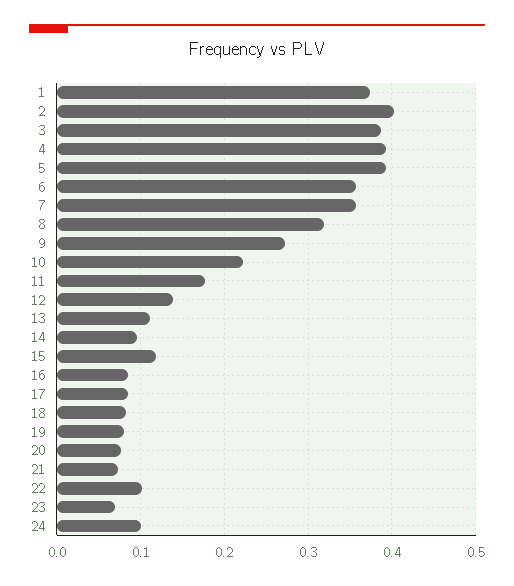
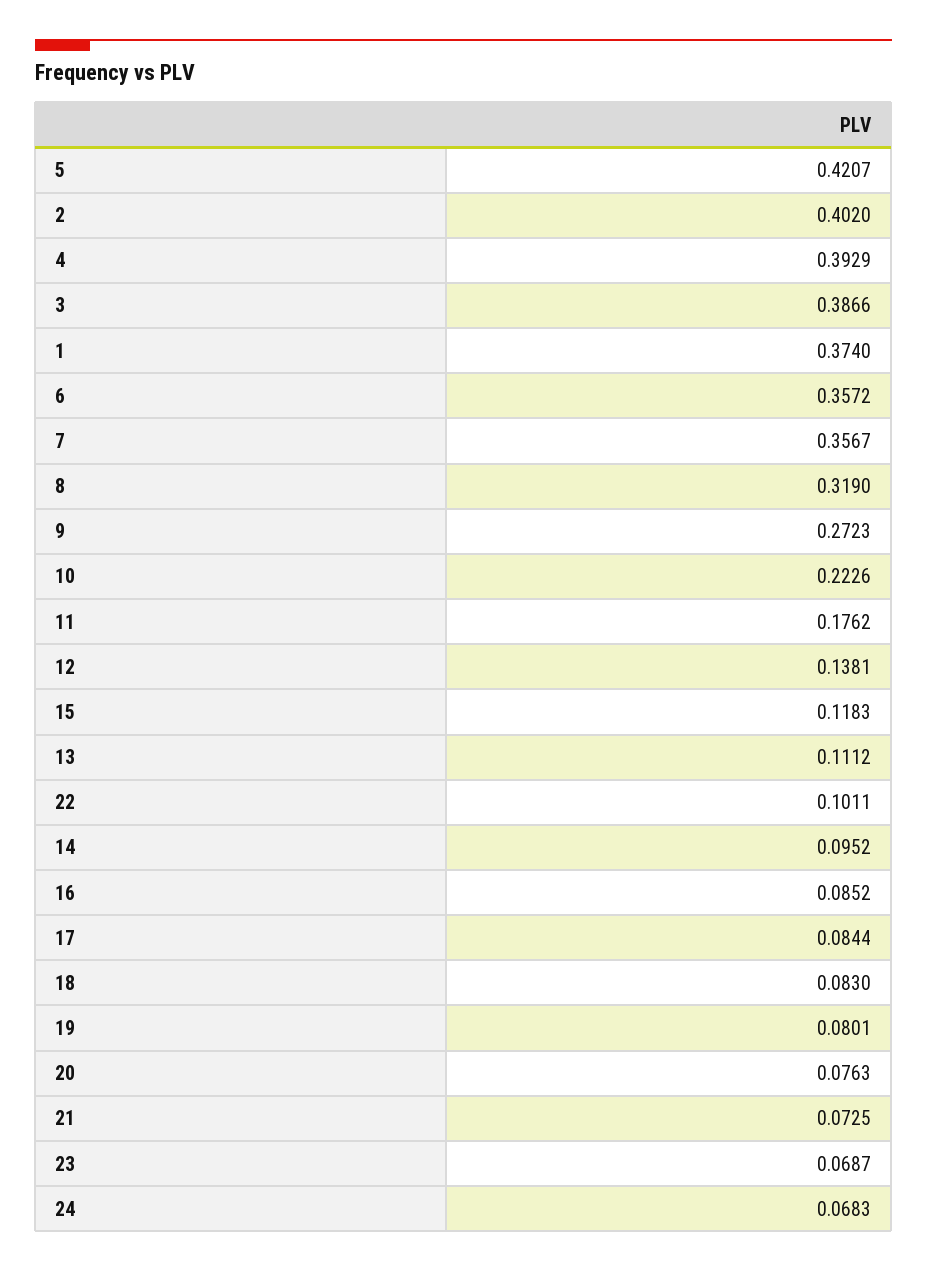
  {
    "1": 0.374,
    "2": 0.402,
    "3": 0.3866,
    "4": 0.3929,
-   "5": 0.39,
+   "5": 0.4207,
    "6": 0.3572,
    "7": 0.3567,
    "8": 0.319,
    "9": 0.2723,
    "10": 0.2226,
    "11": 0.1762,
    "12": 0.1381,
    "13": 0.1112,
    "14": 0.0952,
    "15": 0.1183,
    "16": 0.0852,
    "17": 0.0844,
    "18": 0.083,
    "19": 0.0801,
    "20": 0.0763,
    "21": 0.0725,
    "22": 0.1011,
    "23": 0.0687,
-   "24": 0.1
+   "24": 0.0683
  }

